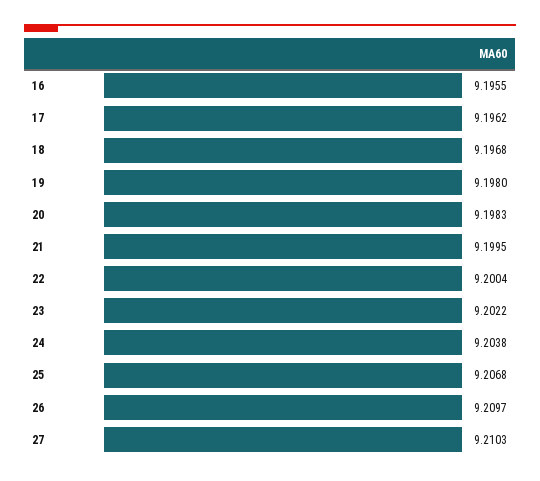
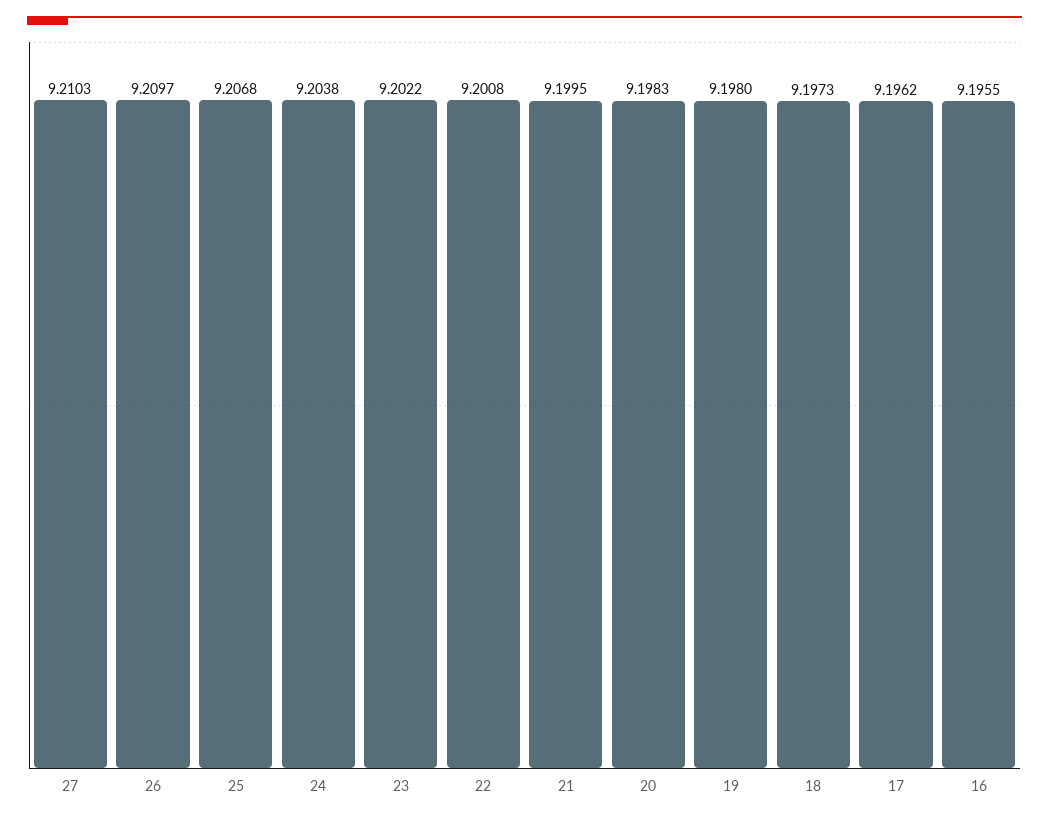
  {
    "16": 9.1955,
    "17": 9.1962,
-   "18": 9.1968,
+   "18": 9.1973,
    "19": 9.198,
    "20": 9.1983,
    "21": 9.1995,
-   "22": 9.2004,
+   "22": 9.2008,
    "23": 9.2022,
    "24": 9.2038,
    "25": 9.2068,
    "26": 9.2097,
    "27": 9.2103
  }

